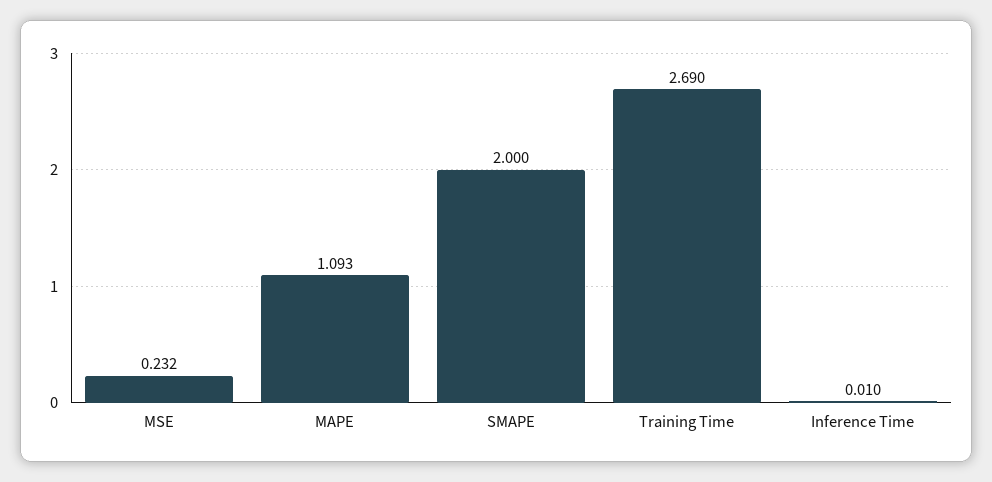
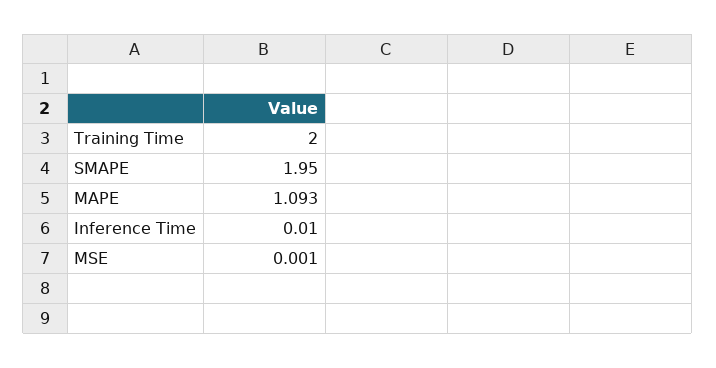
  {
-   "MSE": 0.232,
+   "MSE": 0.001,
    "MAPE": 1.093,
-   "SMAPE": 2,
+   "SMAPE": 1.95,
-   "Training Time": 2.69,
+   "Training Time": 2,
    "Inference Time": 0.01
  }

